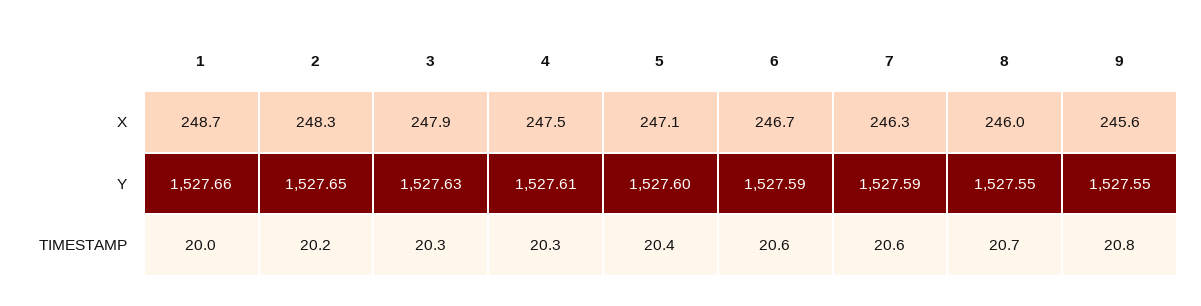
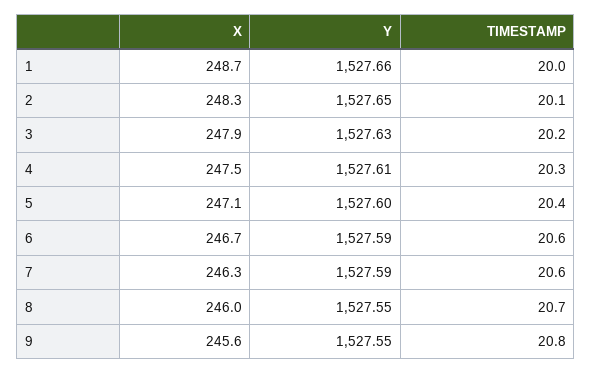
  {
    "1": {
      "X": 248.7,
      "Y": 1527.66,
      "TIMESTAMP": 20
    },
    "2": {
      "X": 248.3,
      "Y": 1527.65,
-     "TIMESTAMP": 20.2
+     "TIMESTAMP": 20.1
    },
    "3": {
      "X": 247.9,
      "Y": 1527.63,
-     "TIMESTAMP": 20.3
+     "TIMESTAMP": 20.2
    },
    "4": {
      "X": 247.5,
      "Y": 1527.61,
      "TIMESTAMP": 20.3
    },
    "5": {
      "X": 247.1,
      "Y": 1527.6,
      "TIMESTAMP": 20.4
    },
    "6": {
      "X": 246.7,
      "Y": 1527.59,
      "TIMESTAMP": 20.6
    },
    "7": {
      "X": 246.3,
      "Y": 1527.59,
      "TIMESTAMP": 20.6
    },
    "8": {
      "X": 246,
      "Y": 1527.55,
      "TIMESTAMP": 20.7
    },
    "9": {
      "X": 245.6,
      "Y": 1527.55,
      "TIMESTAMP": 20.8
    }
  }

